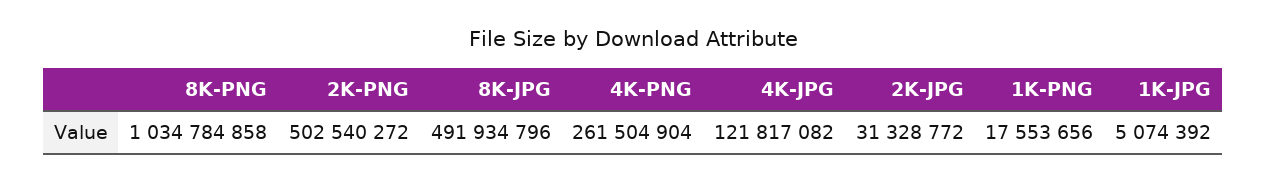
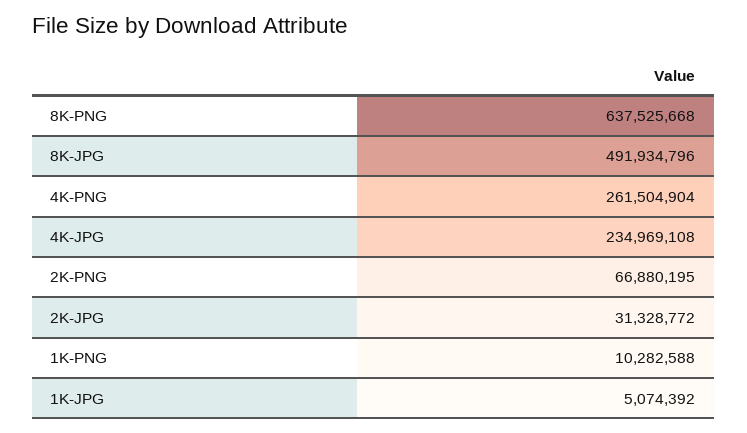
  {
-   "8K-PNG": 1034784858,
+   "8K-PNG": 637525668,
-   "2K-PNG": 502540272,
+   "2K-PNG": 66880195,
    "8K-JPG": 491934796,
    "4K-PNG": 261504904,
-   "4K-JPG": 121817082,
+   "4K-JPG": 234969108,
    "2K-JPG": 31328772,
-   "1K-PNG": 17553656,
+   "1K-PNG": 10282588,
    "1K-JPG": 5074392
  }

